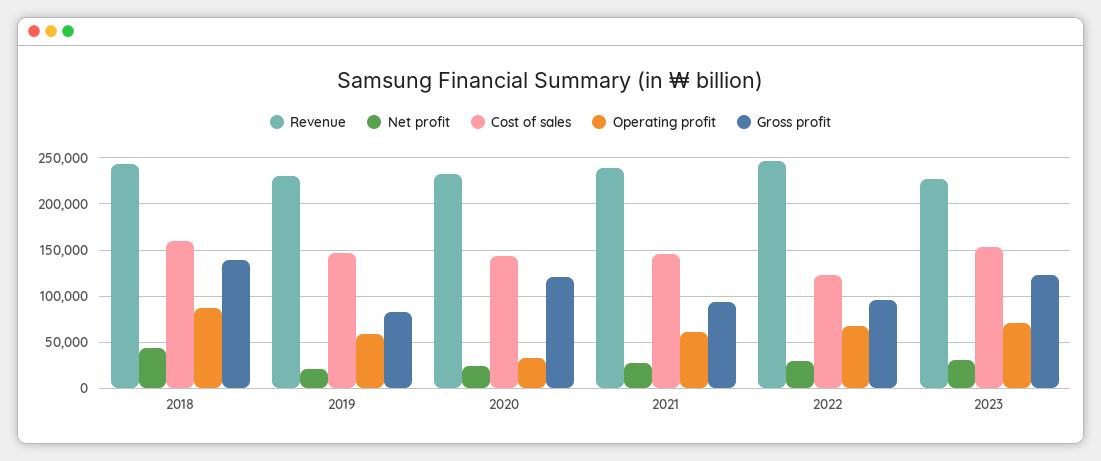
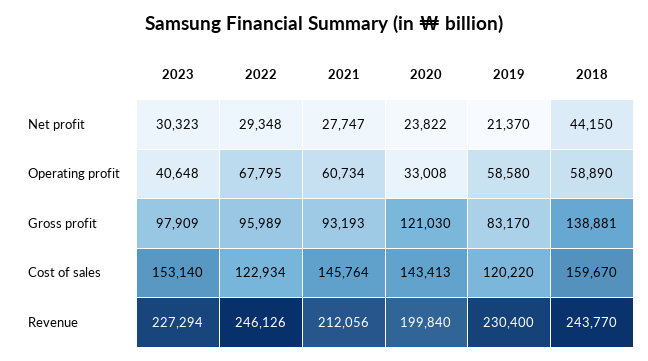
  {
    "Revenue": {
      "2018": 243770,
      "2019": 230400,
-     "2020": 230000,
+     "2020": 199840,
-     "2021": 240000,
+     "2021": 212056,
      "2022": 246126,
      "2023": 227294
    },
    "Net profit": {
      "2018": 44150,
      "2019": 21370,
      "2020": 23822,
      "2021": 27747,
      "2022": 29348,
      "2023": 30323
    },
    "Cost of sales": {
      "2018": 159670,
-     "2019": 150000,
+     "2019": 120220,
      "2020": 143413,
      "2021": 145764,
      "2022": 122934,
      "2023": 153140
    },
    "Operating profit": {
-     "2018": 90000,
+     "2018": 58890,
      "2019": 58580,
      "2020": 33008,
      "2021": 60734,
      "2022": 67795,
-     "2023": 70000
+     "2023": 40648
    },
    "Gross profit": {
      "2018": 138881,
      "2019": 83170,
      "2020": 121030,
      "2021": 93193,
      "2022": 95989,
-     "2023": 120000
+     "2023": 97909
    }
  }

